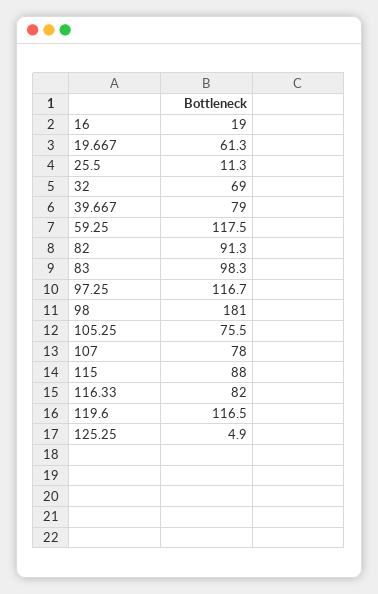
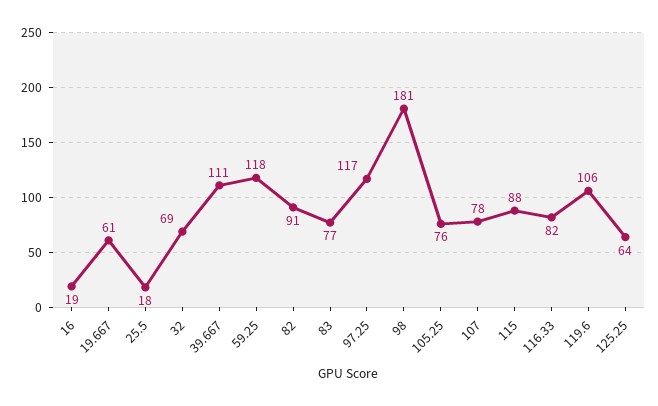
  {
    "16": 19,
    "19.667": 61.3,
-   "25.5": 11.3,
+   "25.5": 18,
    "32": 69,
-   "39.667": 79,
+   "39.667": 111,
    "59.25": 117.5,
    "82": 91.3,
-   "83": 98.3,
+   "83": 77,
    "97.25": 116.7,
    "98": 181,
    "105.25": 75.5,
    "107": 78,
    "115": 88,
    "116.33": 82,
-   "119.6": 116.5,
+   "119.6": 106,
-   "125.25": 4.9
+   "125.25": 64
  }

